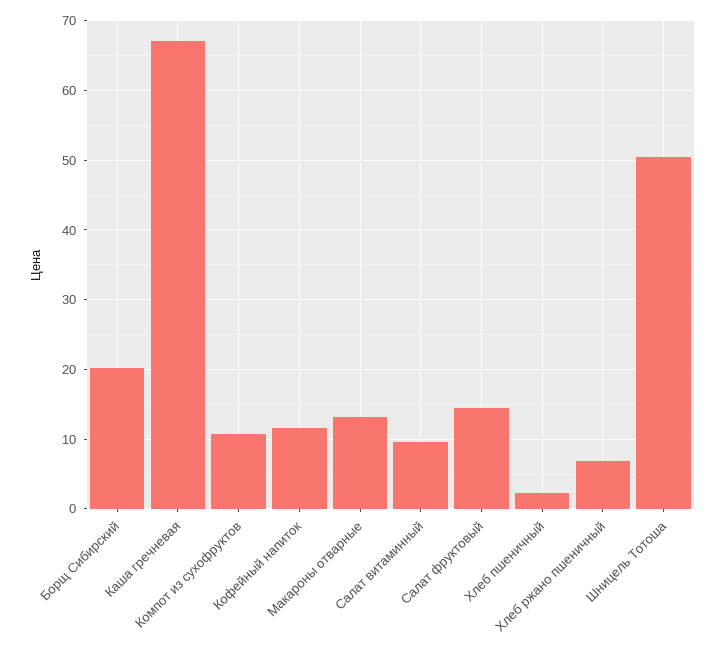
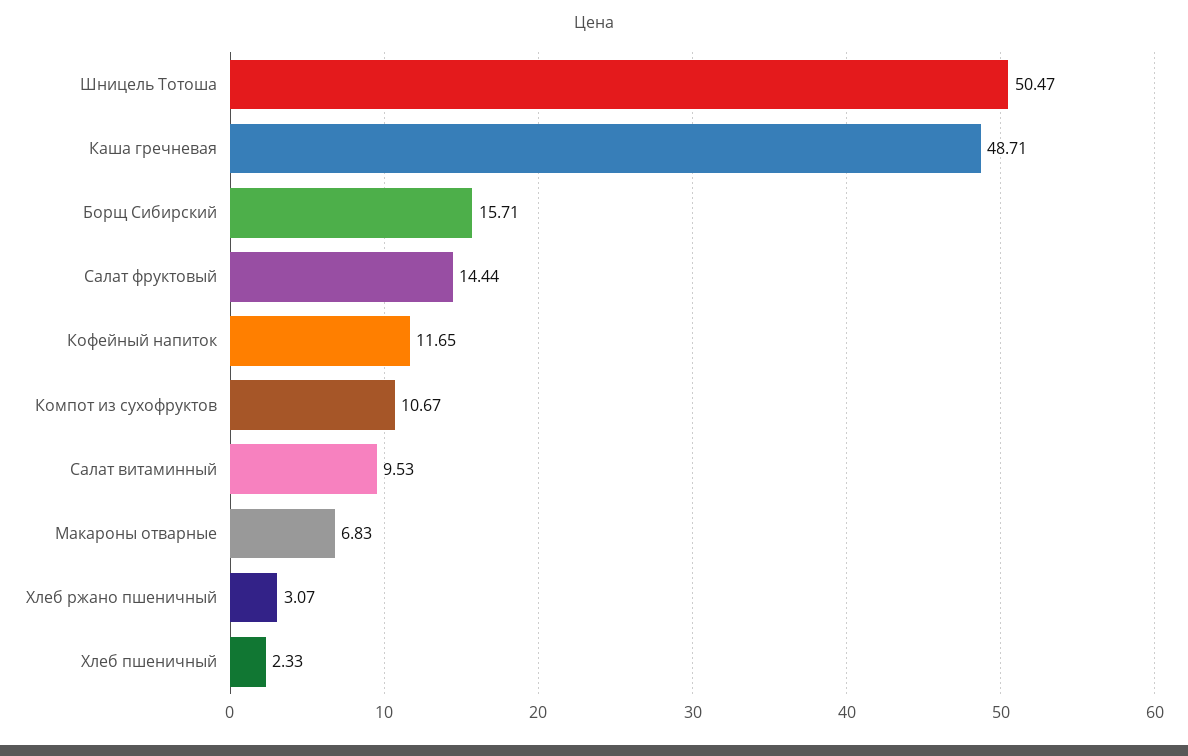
  {
-   "Борщ Сибирский": 20,
+   "Борщ Сибирский": 15.71,
-   "Каша гречневая": 67,
+   "Каша гречневая": 48.71,
    "Компот из сухофруктов": 10.67,
    "Кофейный напиток": 11.65,
-   "Макароны отварные": 13,
+   "Макароны отварные": 6.83,
    "Салат витаминный": 9.53,
    "Салат фруктовый": 14.44,
    "Хлеб пшеничный": 2.33,
-   "Хлеб ржано пшеничный": 7,
+   "Хлеб ржано пшеничный": 3.07,
    "Шницель Тотоша": 50.47
  }

